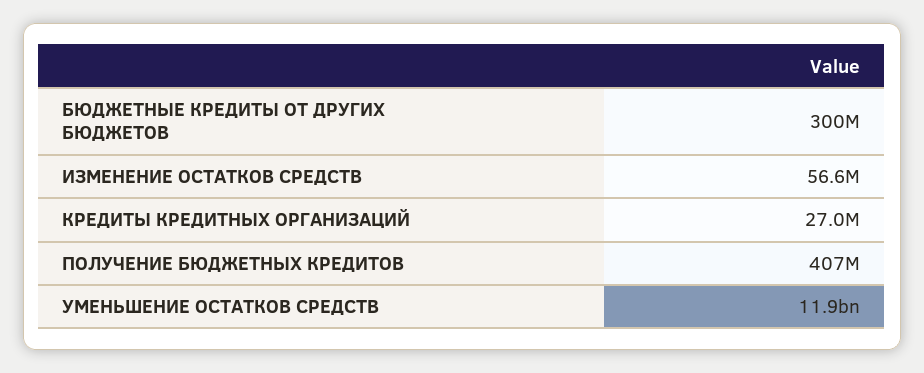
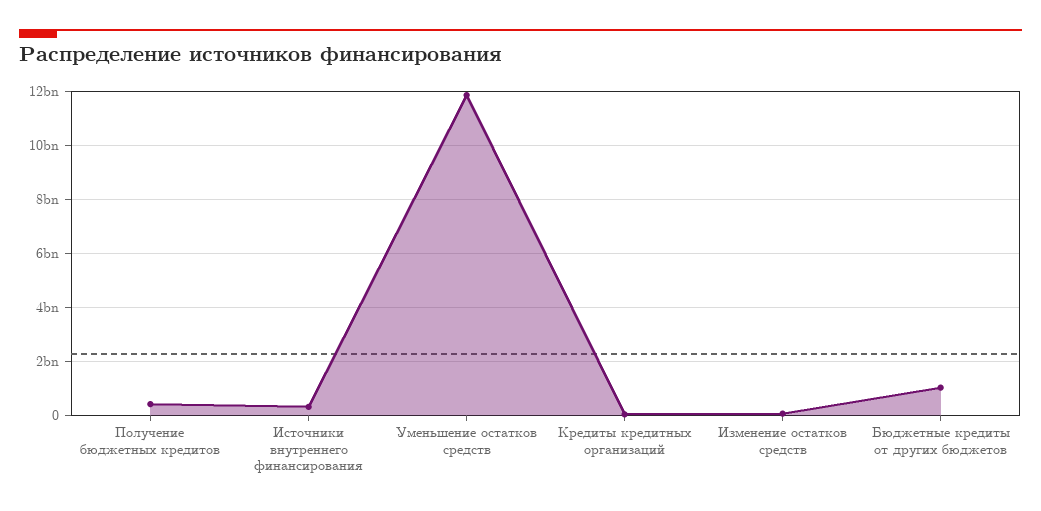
  {
-   "БЮДЖЕТНЫЕ КРЕДИТЫ ОТ ДРУГИХ БЮДЖЕТОВ": 300000000,
+   "БЮДЖЕТНЫЕ КРЕДИТЫ ОТ ДРУГИХ БЮДЖЕТОВ": 1000000000,
    "ИЗМЕНЕНИЕ ОСТАТКОВ СРЕДСТВ": 56600000,
    "КРЕДИТЫ КРЕДИТНЫХ ОРГАНИЗАЦИЙ": 27000000,
    "ПОЛУЧЕНИЕ БЮДЖЕТНЫХ КРЕДИТОВ": 407000000,
-   "УМЕНЬШЕНИЕ ОСТАТКОВ СРЕДСТВ": 11900000000
+   "УМЕНЬШЕНИЕ ОСТАТКОВ СРЕДСТВ": 11900000000,
+   "Источники внутреннего финансирования": 250000000
  }

